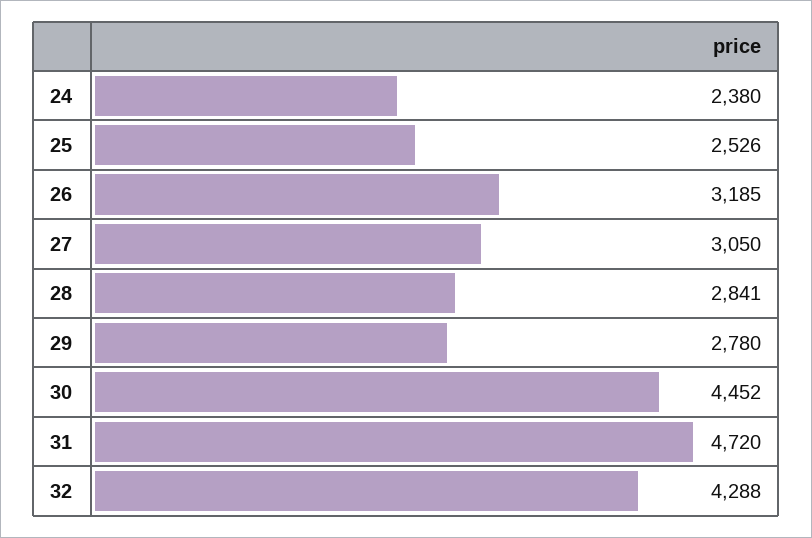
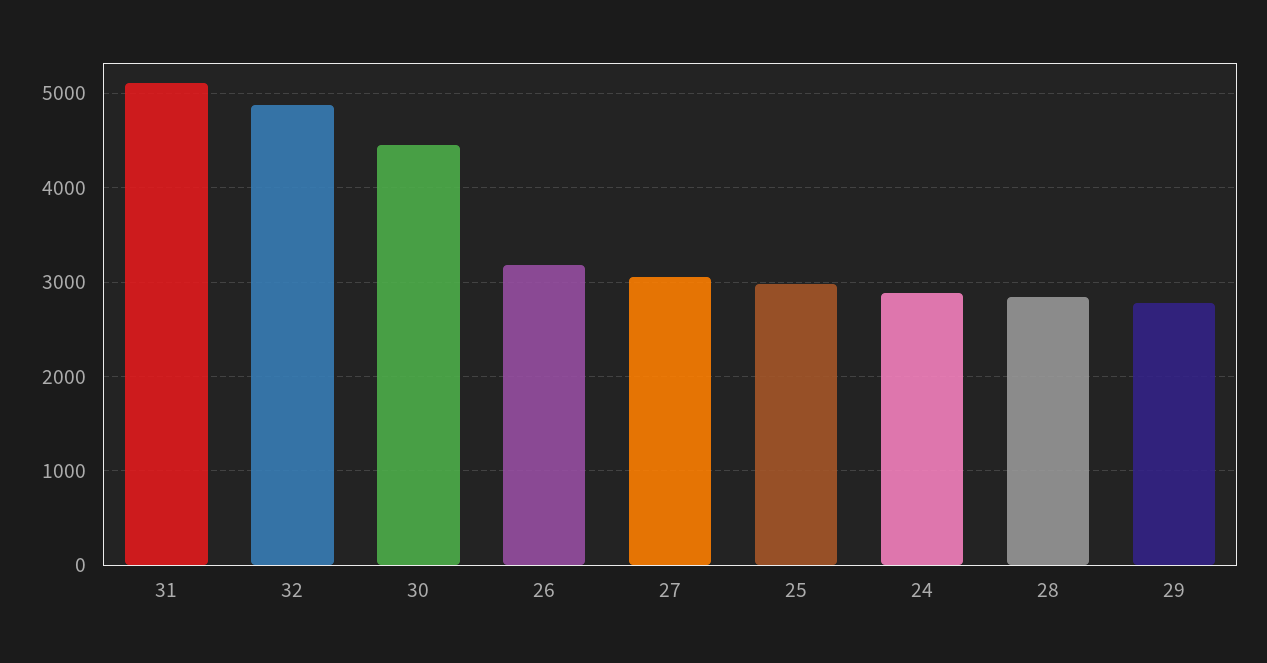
  {
-   "24": 2380,
+   "24": 2900,
-   "25": 2526,
+   "25": 3000,
    "26": 3185,
    "27": 3050,
    "28": 2841,
    "29": 2780,
    "30": 4452,
-   "31": 4720,
+   "31": 5100,
-   "32": 4288
+   "32": 4900
  }

